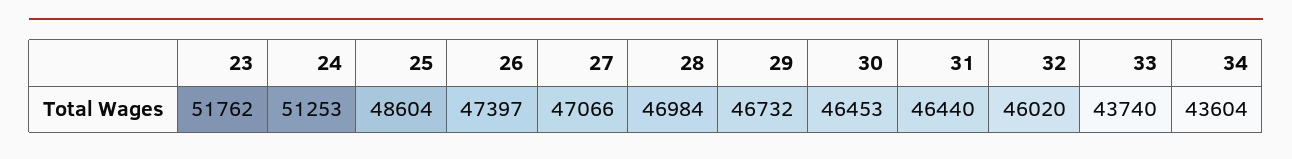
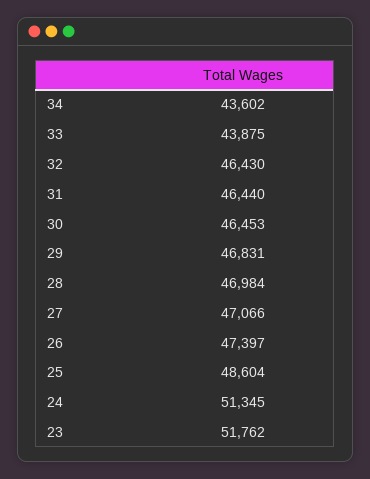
  {
    "23": 51762,
-   "24": 51253,
+   "24": 51345,
    "25": 48604,
    "26": 47397,
    "27": 47066,
    "28": 46984,
-   "29": 46732,
+   "29": 46831,
    "30": 46453,
    "31": 46440,
-   "32": 46020,
+   "32": 46430,
-   "33": 43740,
+   "33": 43875,
-   "34": 43604
+   "34": 43602
  }

